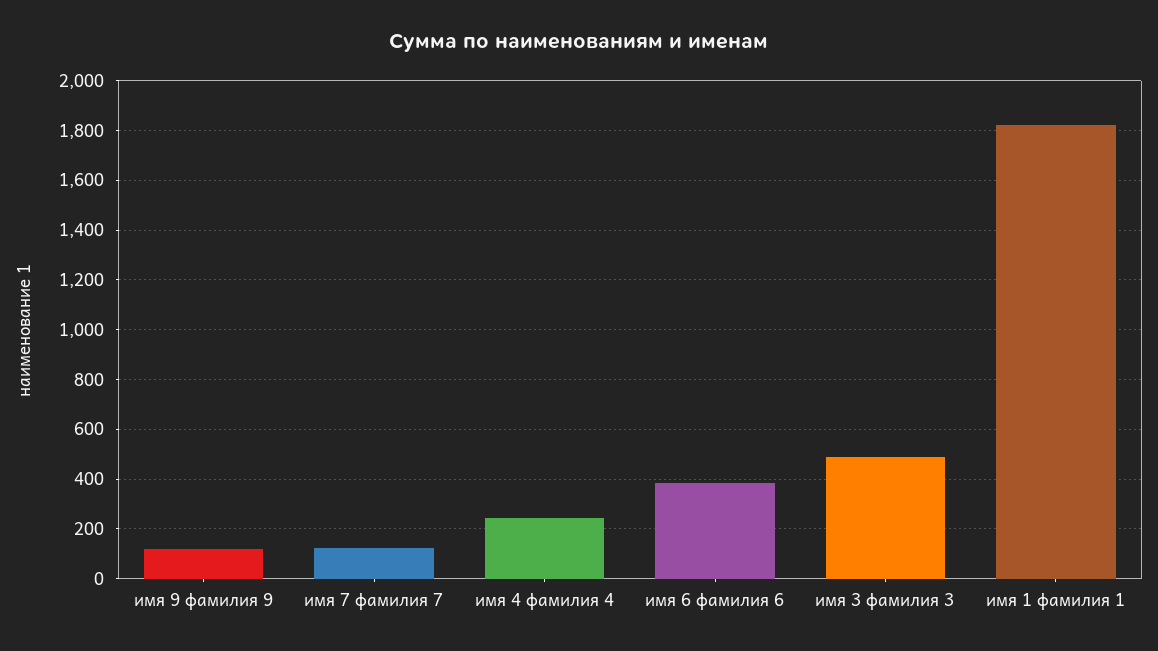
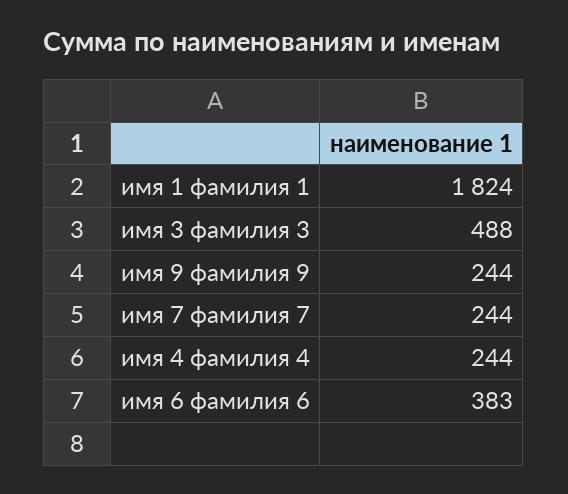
  {
-   "имя 9 фамилия 9": 125,
+   "имя 9 фамилия 9": 244,
-   "имя 7 фамилия 7": 125,
+   "имя 7 фамилия 7": 244,
    "имя 4 фамилия 4": 244,
    "имя 6 фамилия 6": 383,
    "имя 3 фамилия 3": 488,
    "имя 1 фамилия 1": 1824
  }

